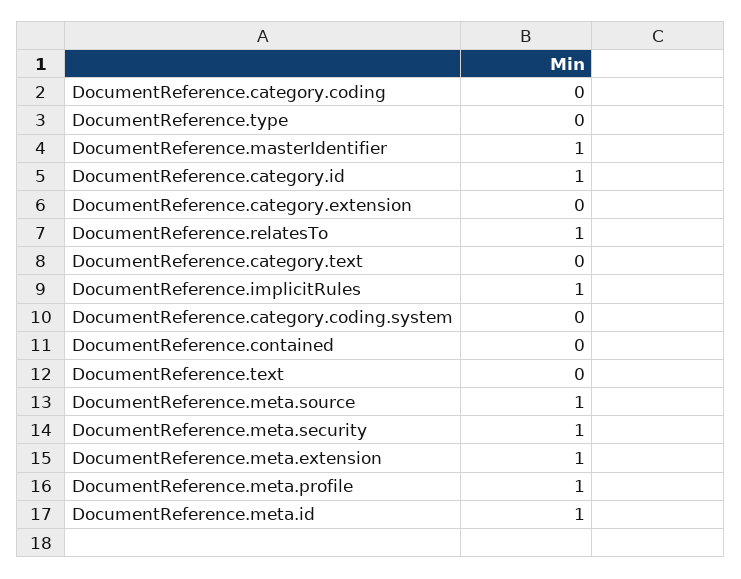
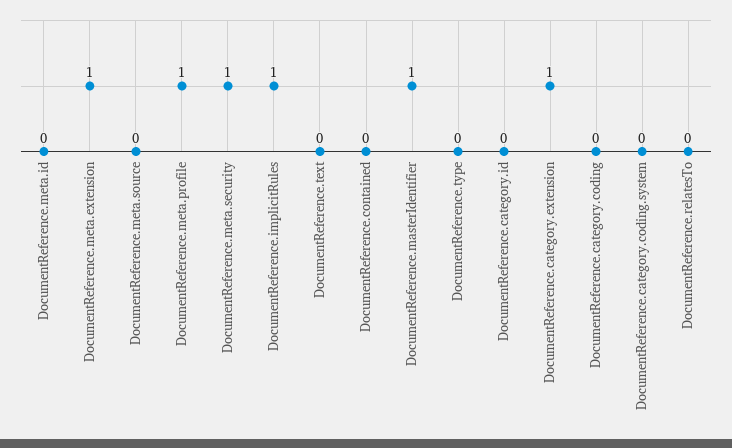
  {
    "DocumentReference.category.coding": 0,
    "DocumentReference.type": 0,
    "DocumentReference.masterIdentifier": 1,
-   "DocumentReference.category.id": 1,
+   "DocumentReference.category.id": 0,
-   "DocumentReference.category.extension": 0,
+   "DocumentReference.category.extension": 1,
-   "DocumentReference.relatesTo": 1,
+   "DocumentReference.relatesTo": 0,
-   "DocumentReference.category.text": 0,
    "DocumentReference.implicitRules": 1,
    "DocumentReference.category.coding.system": 0,
    "DocumentReference.contained": 0,
    "DocumentReference.text": 0,
-   "DocumentReference.meta.source": 1,
+   "DocumentReference.meta.source": 0,
    "DocumentReference.meta.security": 1,
    "DocumentReference.meta.extension": 1,
    "DocumentReference.meta.profile": 1,
-   "DocumentReference.meta.id": 1
+   "DocumentReference.meta.id": 0
  }

